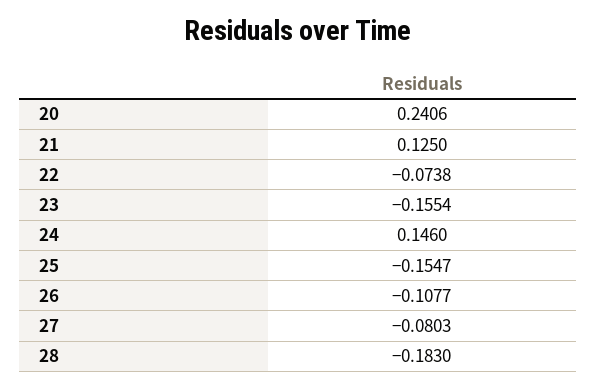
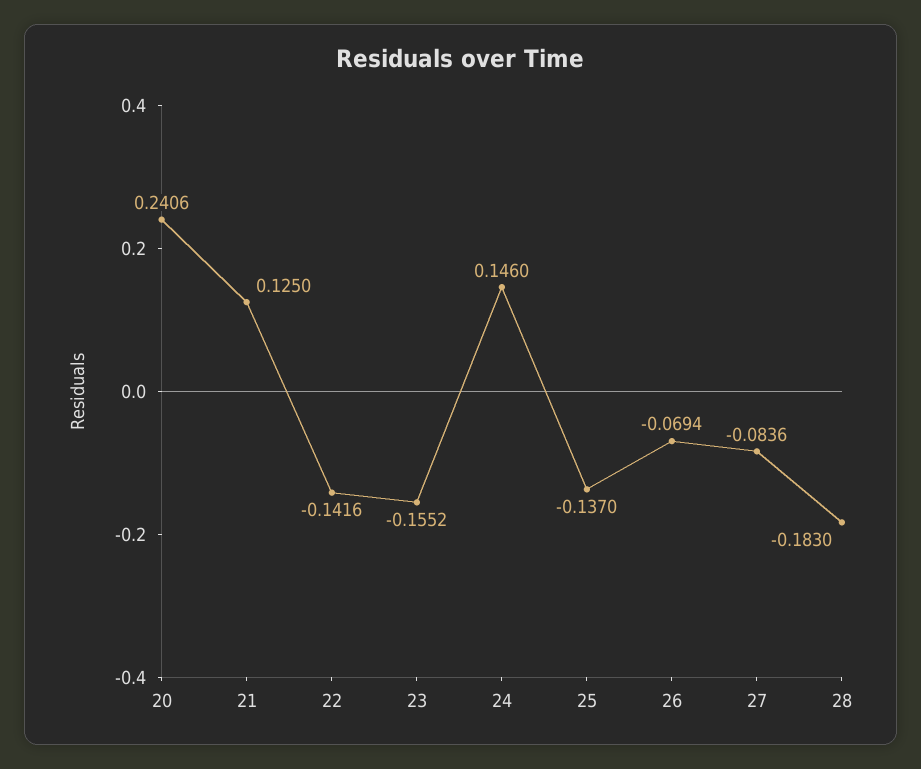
  {
    "20": 0.2406,
    "21": 0.125,
-   "22": -0.0738,
+   "22": -0.1416,
-   "23": -0.1554,
+   "23": -0.1552,
    "24": 0.146,
-   "25": -0.1547,
+   "25": -0.137,
-   "26": -0.1077,
+   "26": -0.0694,
-   "27": -0.0803,
+   "27": -0.0836,
    "28": -0.183
  }

